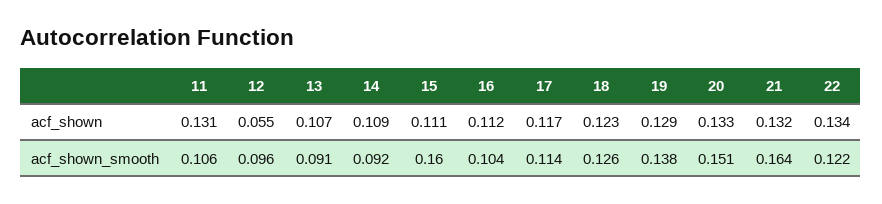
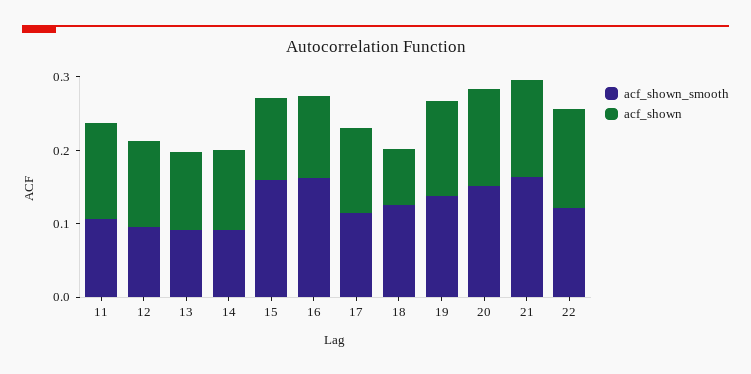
  {
    "acf_shown": {
      "11": 0.131,
-     "12": 0.055,
+     "12": 0.12,
      "13": 0.107,
      "14": 0.109,
      "15": 0.111,
      "16": 0.112,
      "17": 0.117,
-     "18": 0.123,
+     "18": 0.08,
      "19": 0.129,
      "20": 0.133,
      "21": 0.132,
      "22": 0.134
    },
    "acf_shown_smooth": {
      "11": 0.106,
      "12": 0.096,
      "13": 0.091,
      "14": 0.092,
      "15": 0.16,
-     "16": 0.104,
+     "16": 0.16,
      "17": 0.114,
      "18": 0.126,
      "19": 0.138,
      "20": 0.151,
      "21": 0.164,
      "22": 0.122
    }
  }

